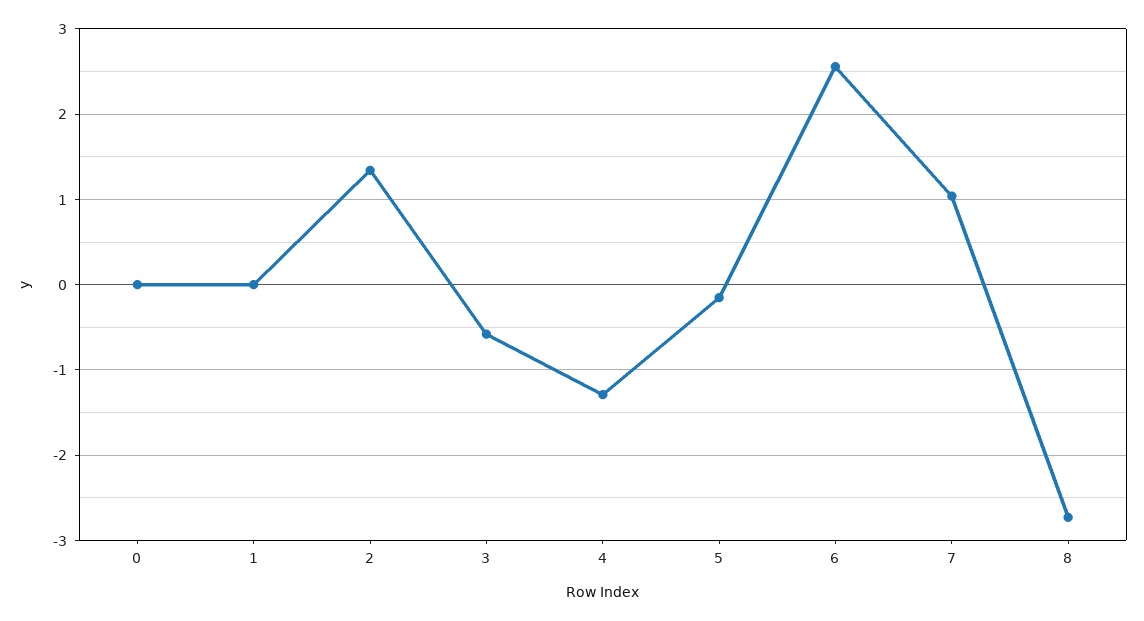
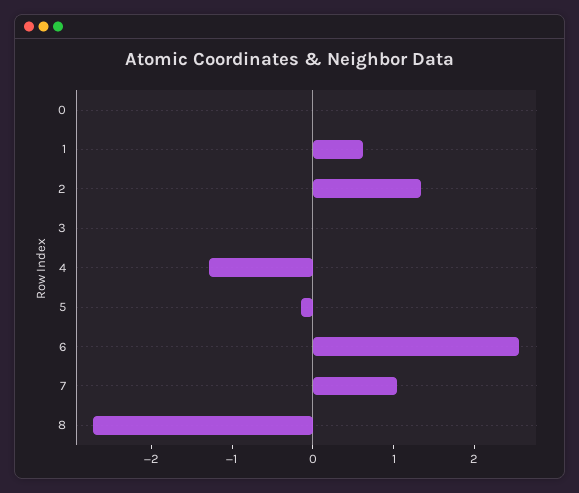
  {
    "0": 0,
-   "1": 0,
+   "1": 0.6,
    "2": 1.3,
-   "3": -0.6,
+   "3": 0,
    "4": -1.3,
    "5": -0.2,
    "6": 2.6,
    "7": 1,
    "8": -2.7
  }

